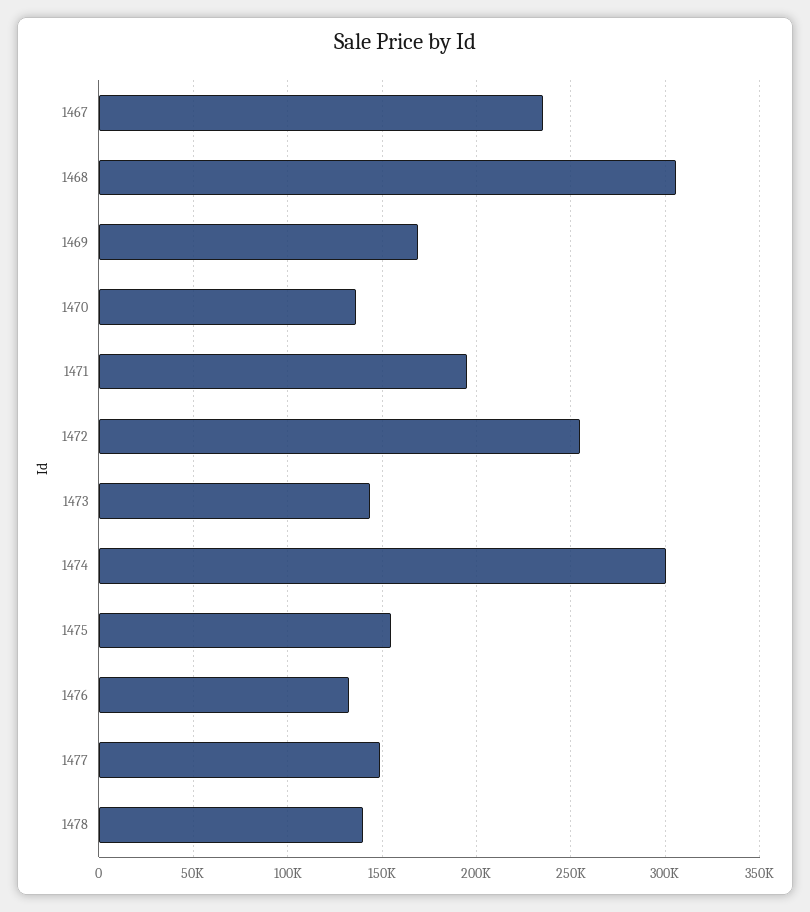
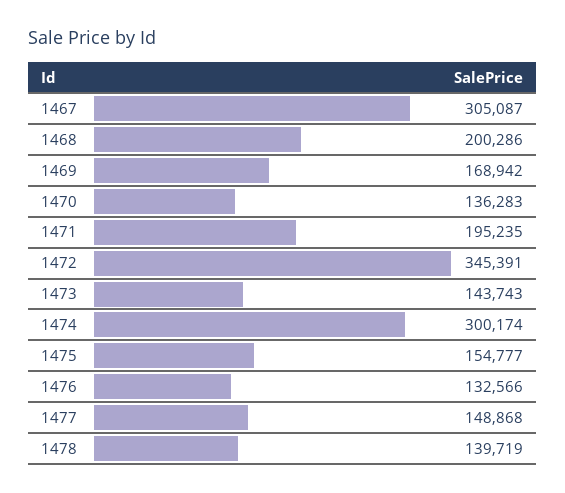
  {
-   "1467": 235000,
+   "1467": 305087,
-   "1468": 305000,
+   "1468": 200286,
    "1469": 168942,
    "1470": 136283,
    "1471": 195235,
-   "1472": 255000,
+   "1472": 345391,
    "1473": 143743,
    "1474": 300174,
    "1475": 154777,
    "1476": 132566,
    "1477": 148868,
    "1478": 139719
  }

